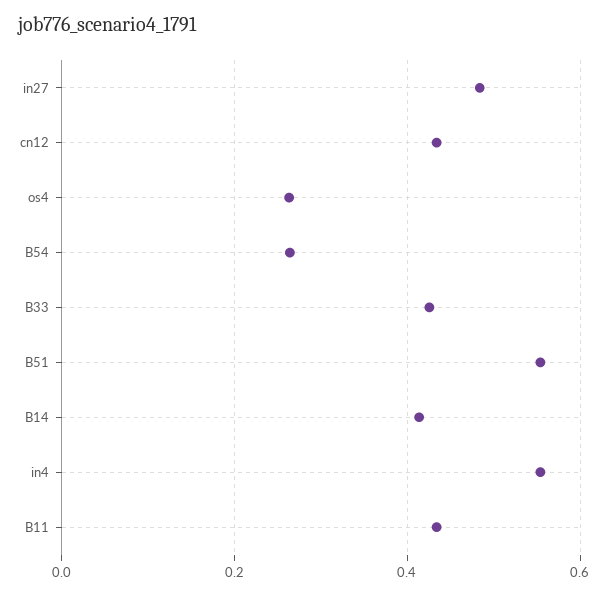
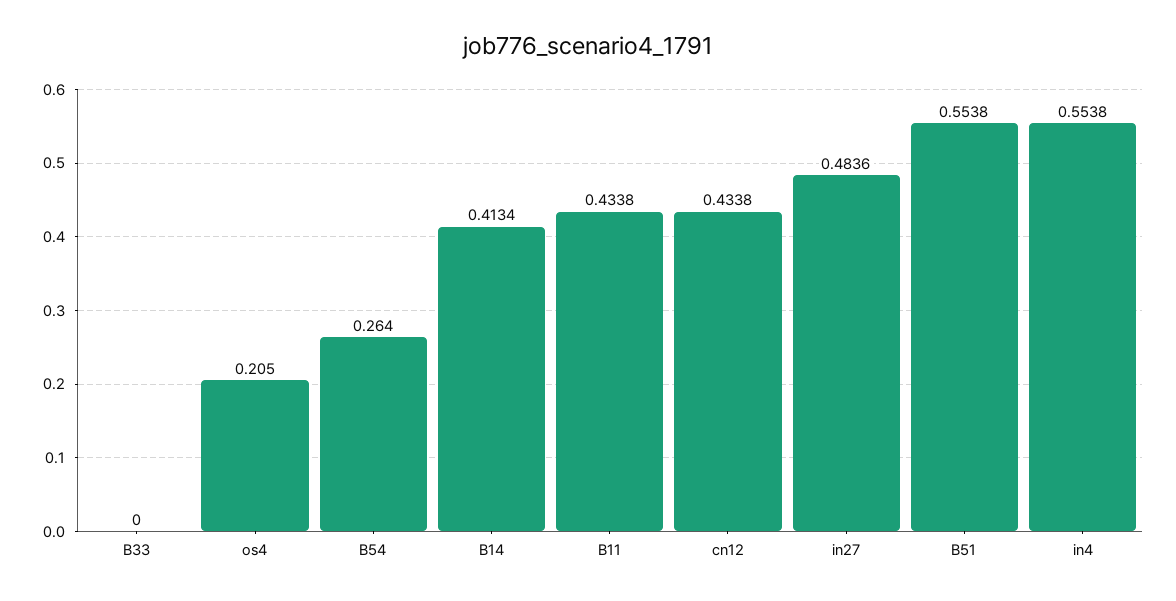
  {
    "in27": 0.4836,
    "cn12": 0.4338,
-   "os4": 0.26,
+   "os4": 0.205,
    "B54": 0.264,
-   "B33": 0.42,
+   "B33": 0,
    "B51": 0.5538,
    "B14": 0.4134,
    "in4": 0.5538,
    "B11": 0.4338
  }

